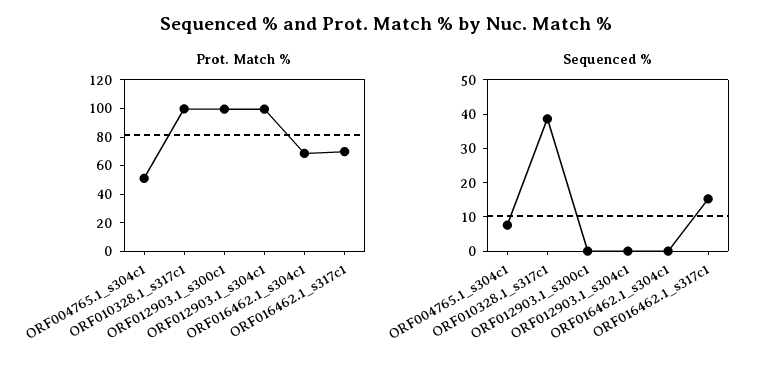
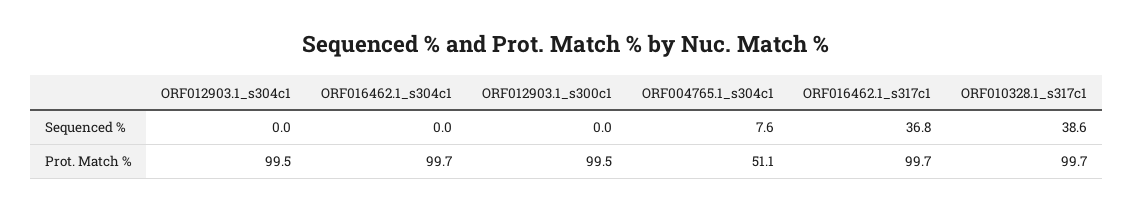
  {
    "Prot. Match %": {
      "ORF004765.1_s304c1": 51.1,
      "ORF010328.1_s317c1": 99.7,
      "ORF012903.1_s300c1": 99.5,
      "ORF012903.1_s304c1": 99.5,
-     "ORF016462.1_s304c1": 70,
+     "ORF016462.1_s304c1": 99.7,
-     "ORF016462.1_s317c1": 70
+     "ORF016462.1_s317c1": 99.7
    },
    "Sequenced %": {
      "ORF004765.1_s304c1": 7.6,
      "ORF010328.1_s317c1": 38.6,
      "ORF012903.1_s300c1": 0,
      "ORF012903.1_s304c1": 0,
      "ORF016462.1_s304c1": 0,
-     "ORF016462.1_s317c1": 15
+     "ORF016462.1_s317c1": 36.8
    }
  }

